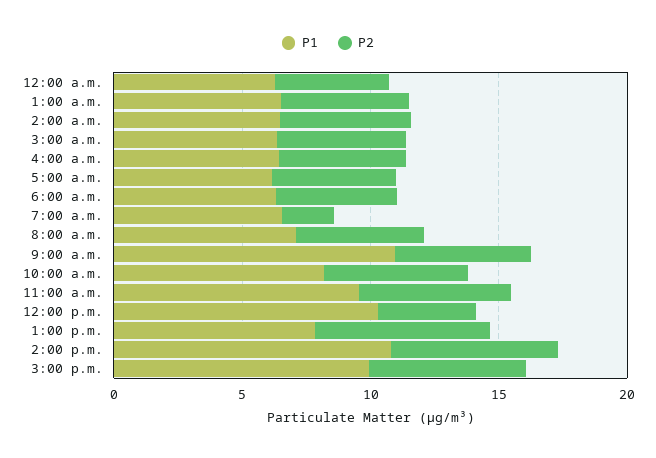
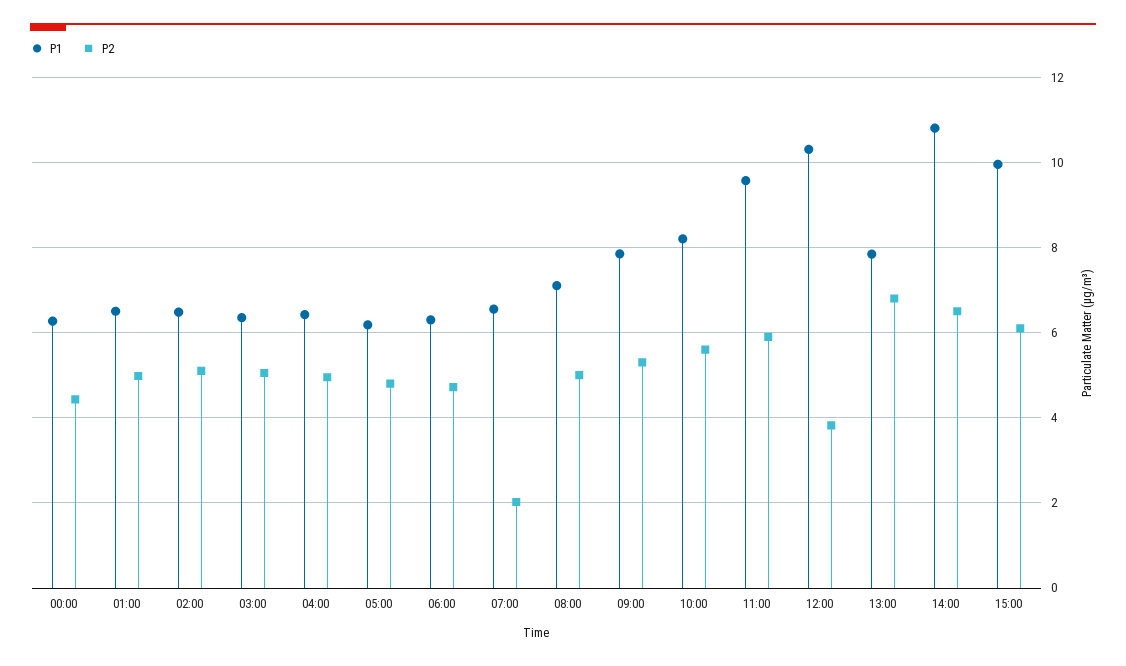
  {
    "P1": {
      "12:00 a.m.": 6.2,
      "1:00 a.m.": 6.6,
      "2:00 a.m.": 6.4,
      "3:00 a.m.": 6.4,
      "4:00 a.m.": 6.4,
      "5:00 a.m.": 6.2,
      "6:00 a.m.": 6.4,
      "7:00 a.m.": 6.6,
      "8:00 a.m.": 7.2,
-     "9:00 a.m.": 11,
+     "9:00 a.m.": 7.8,
      "10:00 a.m.": 8.2,
      "11:00 a.m.": 9.6,
      "12:00 p.m.": 10.4,
      "1:00 p.m.": 7.8,
      "2:00 p.m.": 10.8,
      "3:00 p.m.": 10
    },
    "P2": {
      "12:00 a.m.": 4.4,
      "1:00 a.m.": 5,
      "2:00 a.m.": 5.2,
      "3:00 a.m.": 5,
      "4:00 a.m.": 5,
      "5:00 a.m.": 4.8,
      "6:00 a.m.": 4.8,
      "7:00 a.m.": 2,
      "8:00 a.m.": 5,
      "9:00 a.m.": 5.4,
      "10:00 a.m.": 5.6,
      "11:00 a.m.": 6,
      "12:00 p.m.": 3.8,
      "1:00 p.m.": 6.8,
      "2:00 p.m.": 6.6,
      "3:00 p.m.": 6.2
    }
  }

